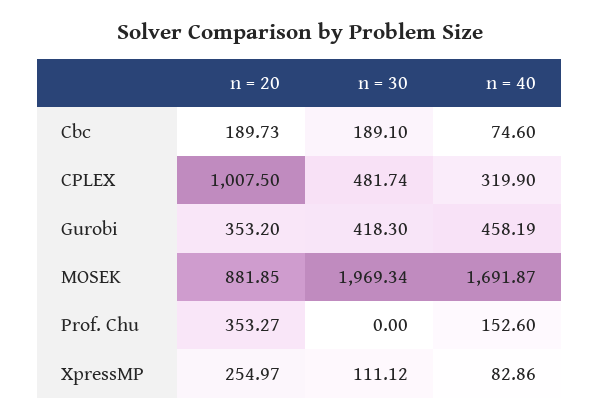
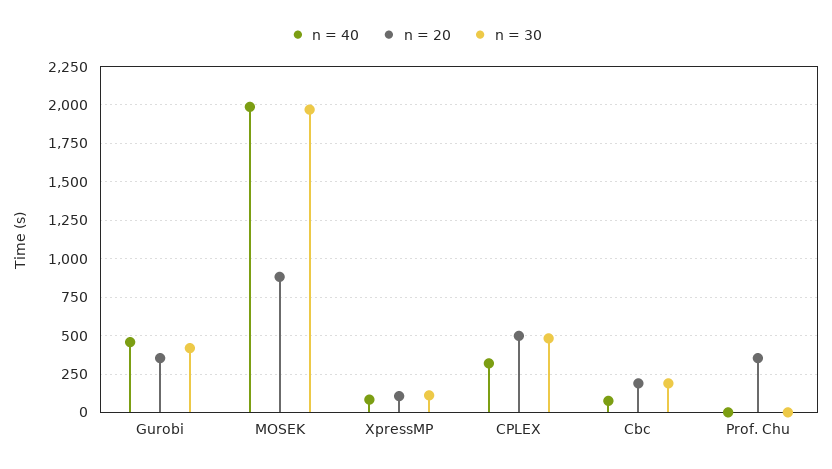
  {
    "n = 20": {
      "Cbc": 189.73,
-     "CPLEX": 1007.5,
+     "CPLEX": 500,
      "Gurobi": 353.2,
      "MOSEK": 881.85,
      "Prof. Chu": 353.27,
-     "XpressMP": 254.97
+     "XpressMP": 100
    },
    "n = 30": {
      "Cbc": 189.1,
      "CPLEX": 481.74,
      "Gurobi": 418.3,
      "MOSEK": 1969.34,
      "Prof. Chu": 0,
      "XpressMP": 111.12
    },
    "n = 40": {
      "Cbc": 74.6,
      "CPLEX": 319.9,
      "Gurobi": 458.19,
-     "MOSEK": 1691.87,
+     "MOSEK": 2000,
-     "Prof. Chu": 152.6,
+     "Prof. Chu": 0,
      "XpressMP": 82.86
    }
  }

